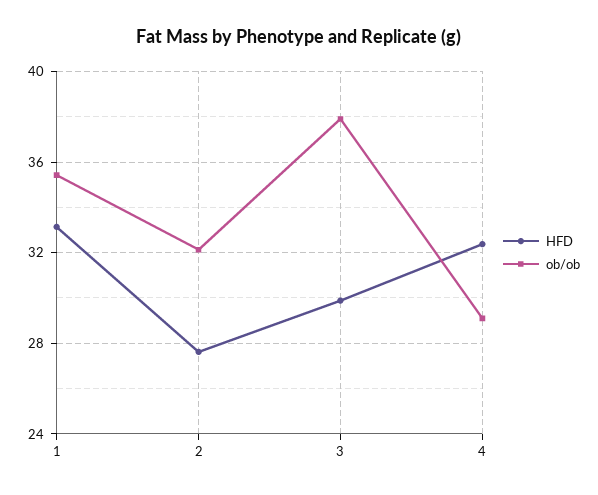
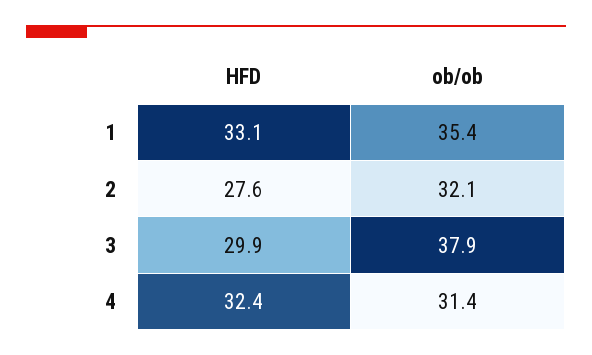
  {
    "HFD": {
      "1": 33.1,
      "2": 27.6,
      "3": 29.9,
      "4": 32.4
    },
    "ob/ob": {
      "1": 35.4,
      "2": 32.1,
      "3": 37.9,
-     "4": 29
+     "4": 31.4
    }
  }

